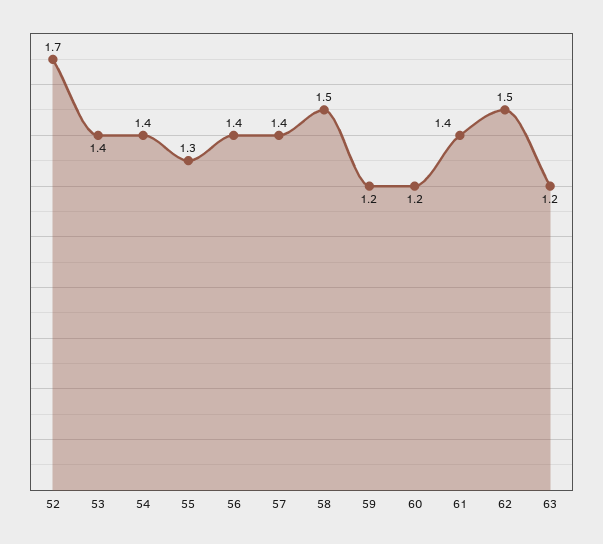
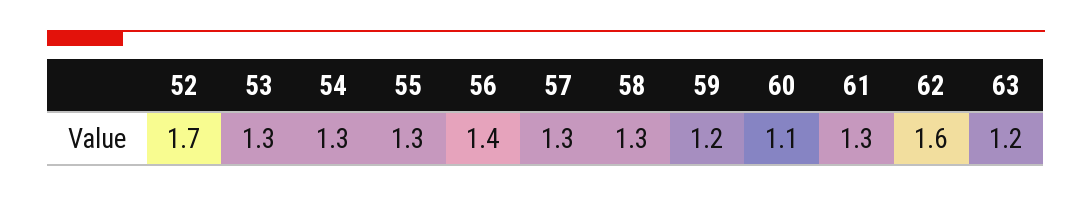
  {
    "52": 1.7,
-   "53": 1.4,
+   "53": 1.3,
-   "54": 1.4,
+   "54": 1.3,
    "55": 1.3,
    "56": 1.4,
-   "57": 1.4,
+   "57": 1.3,
-   "58": 1.5,
+   "58": 1.3,
    "59": 1.2,
-   "60": 1.2,
+   "60": 1.1,
-   "61": 1.4,
+   "61": 1.3,
-   "62": 1.5,
+   "62": 1.6,
    "63": 1.2
  }

